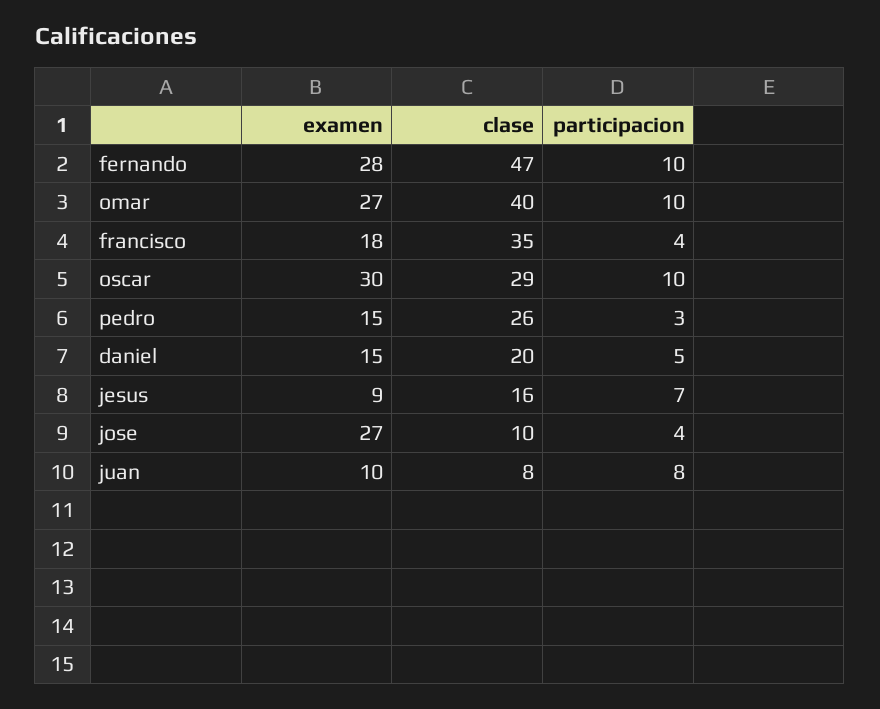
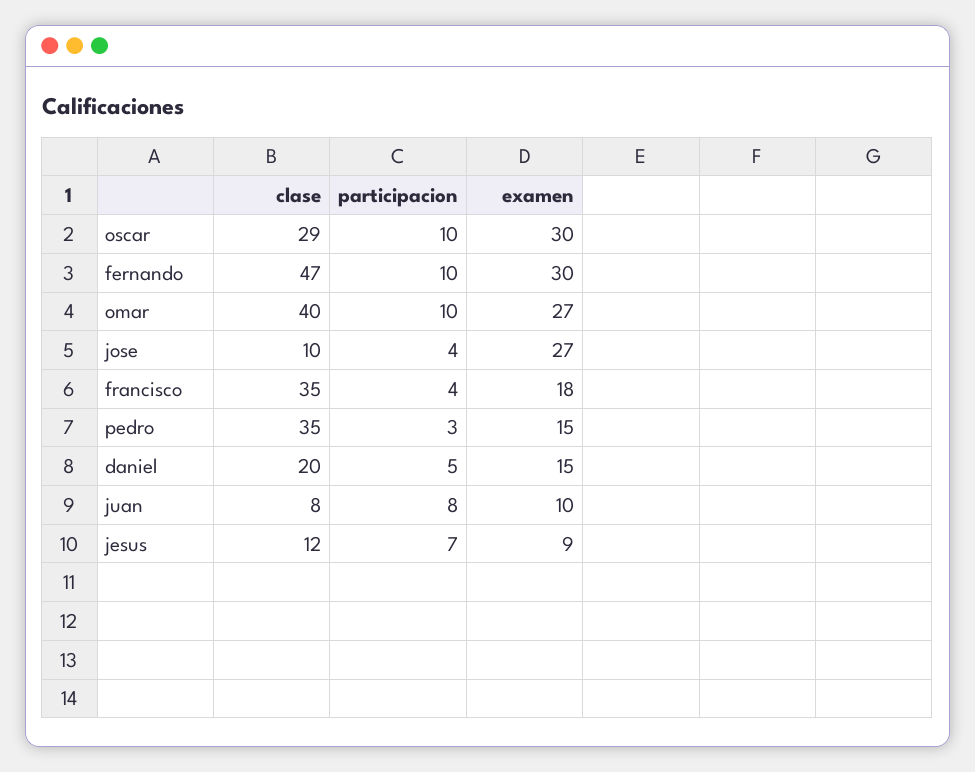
  {
    "examen": {
-     "fernando": 28,
+     "fernando": 30,
      "omar": 27,
      "francisco": 18,
      "oscar": 30,
      "pedro": 15,
      "daniel": 15,
      "jesus": 9,
      "jose": 27,
      "juan": 10
    },
    "clase": {
      "fernando": 47,
      "omar": 40,
      "francisco": 35,
      "oscar": 29,
-     "pedro": 26,
+     "pedro": 35,
      "daniel": 20,
-     "jesus": 16,
+     "jesus": 12,
      "jose": 10,
      "juan": 8
    },
    "participacion": {
      "fernando": 10,
      "omar": 10,
      "francisco": 4,
      "oscar": 10,
      "pedro": 3,
      "daniel": 5,
      "jesus": 7,
      "jose": 4,
      "juan": 8
    }
  }

